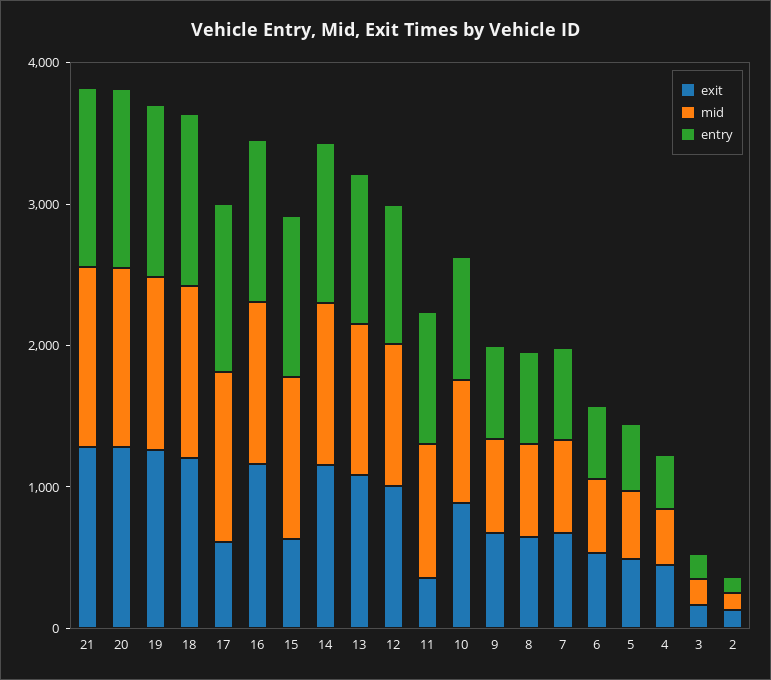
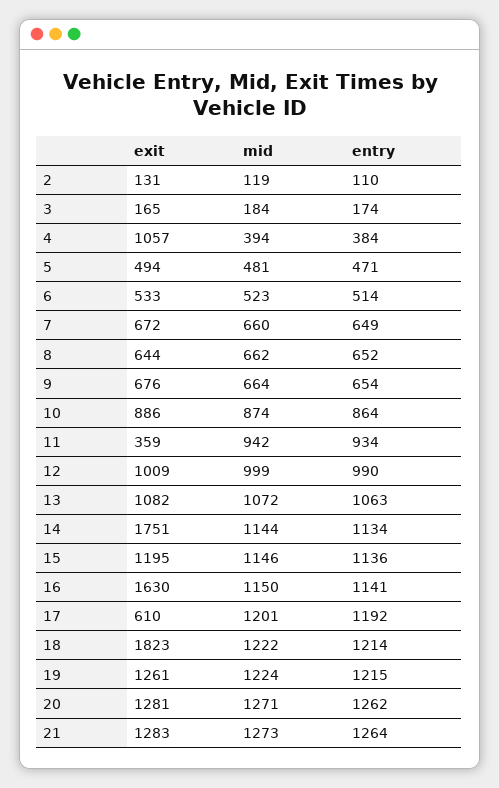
  {
    "exit": {
      "21": 1283,
      "20": 1281,
      "19": 1261,
-     "18": 1200,
+     "18": 1823,
      "17": 610,
-     "16": 1200,
+     "16": 1630,
-     "15": 600,
+     "15": 1195,
-     "14": 1200,
+     "14": 1751,
      "13": 1082,
      "12": 1009,
      "11": 359,
      "10": 886,
      "9": 676,
      "8": 644,
      "7": 672,
      "6": 533,
      "5": 494,
-     "4": 400,
+     "4": 1057,
      "3": 165,
      "2": 131
    },
    "mid": {
      "21": 1273,
      "20": 1271,
      "19": 1224,
      "18": 1222,
      "17": 1201,
      "16": 1150,
      "15": 1146,
      "14": 1144,
      "13": 1072,
      "12": 999,
      "11": 942,
      "10": 874,
      "9": 664,
      "8": 662,
      "7": 660,
      "6": 523,
      "5": 481,
      "4": 394,
      "3": 184,
      "2": 119
    },
    "entry": {
      "21": 1264,
      "20": 1262,
      "19": 1215,
      "18": 1214,
      "17": 1192,
      "16": 1141,
      "15": 1136,
      "14": 1134,
      "13": 1063,
      "12": 990,
      "11": 934,
      "10": 864,
      "9": 654,
      "8": 652,
      "7": 649,
      "6": 514,
      "5": 471,
      "4": 384,
      "3": 174,
      "2": 110
    }
  }

